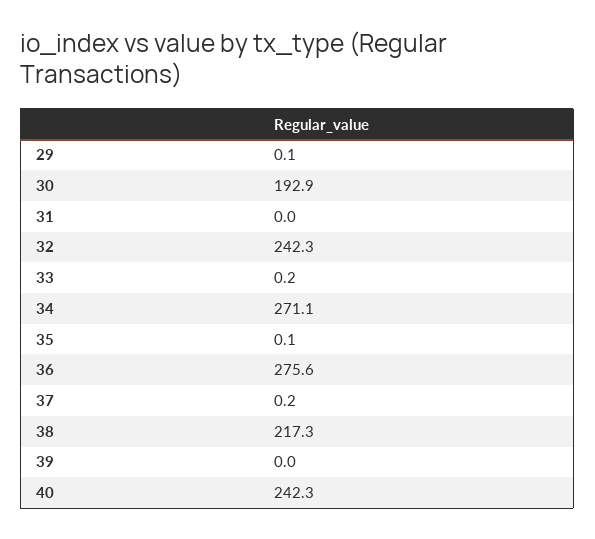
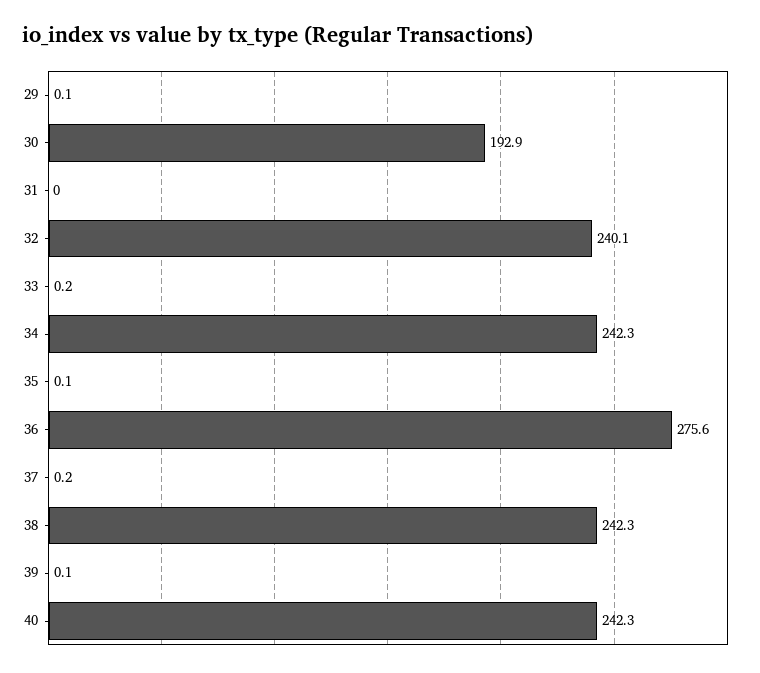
  {
    "29": 0.1,
    "30": 192.9,
    "31": 0,
-   "32": 242.3,
+   "32": 240.1,
    "33": 0.2,
-   "34": 271.1,
+   "34": 242.3,
    "35": 0.1,
    "36": 275.6,
    "37": 0.2,
-   "38": 217.3,
+   "38": 242.3,
-   "39": 0,
+   "39": 0.1,
    "40": 242.3
  }

